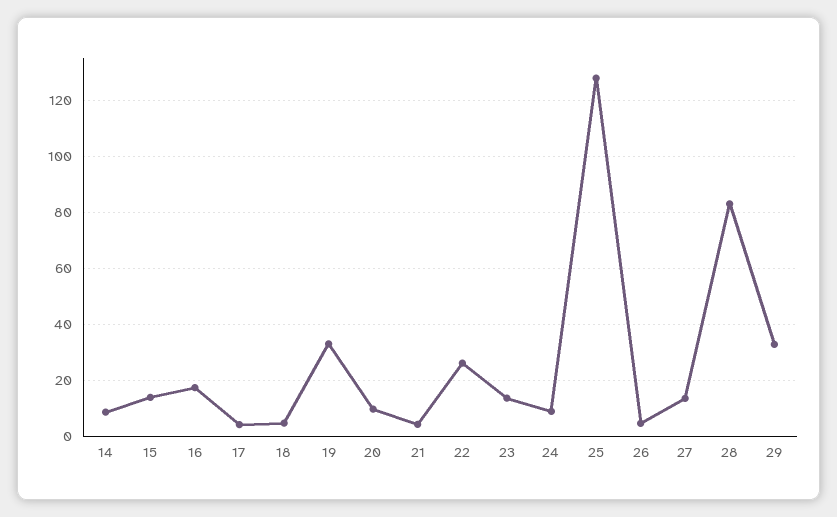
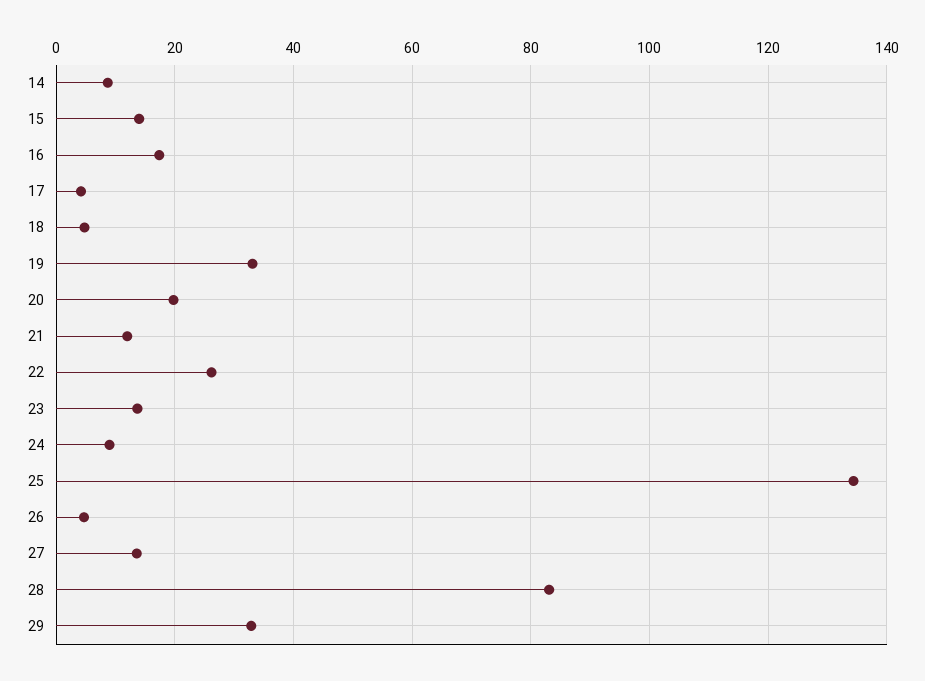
  {
    "14": 8,
    "15": 14,
    "16": 18,
    "17": 4,
    "18": 4,
    "19": 34,
-   "20": 10,
+   "20": 20,
-   "21": 5,
+   "21": 12,
    "22": 26,
    "23": 14,
    "24": 10,
-   "25": 127.5,
+   "25": 134,
    "26": 4,
    "27": 14,
    "28": 84,
    "29": 32
  }

